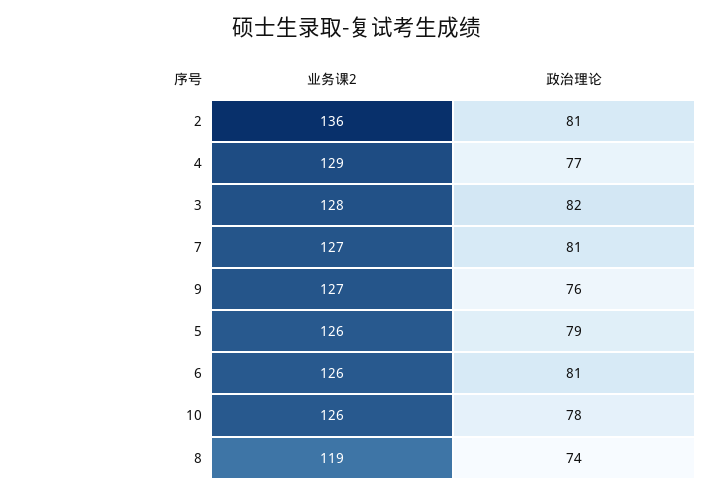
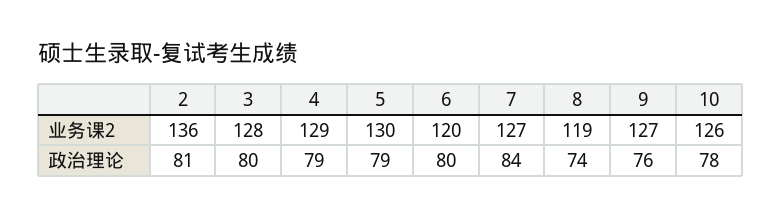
  {
    "业务课2": {
      "2": 136,
      "4": 129,
      "3": 128,
      "7": 127,
      "9": 127,
-     "5": 126,
+     "5": 130,
-     "6": 126,
+     "6": 120,
      "10": 126,
      "8": 119
    },
    "政治理论": {
      "2": 81,
-     "4": 77,
+     "4": 79,
-     "3": 82,
+     "3": 80,
-     "7": 81,
+     "7": 84,
      "9": 76,
      "5": 79,
-     "6": 81,
+     "6": 80,
      "10": 78,
      "8": 74
    }
  }

